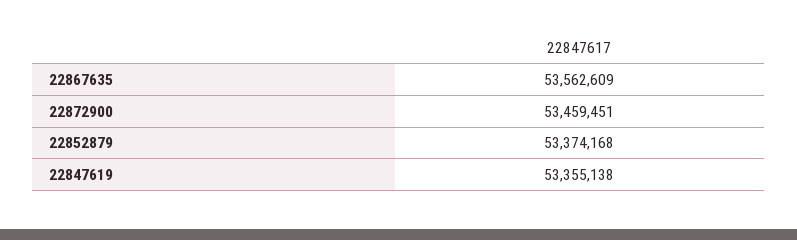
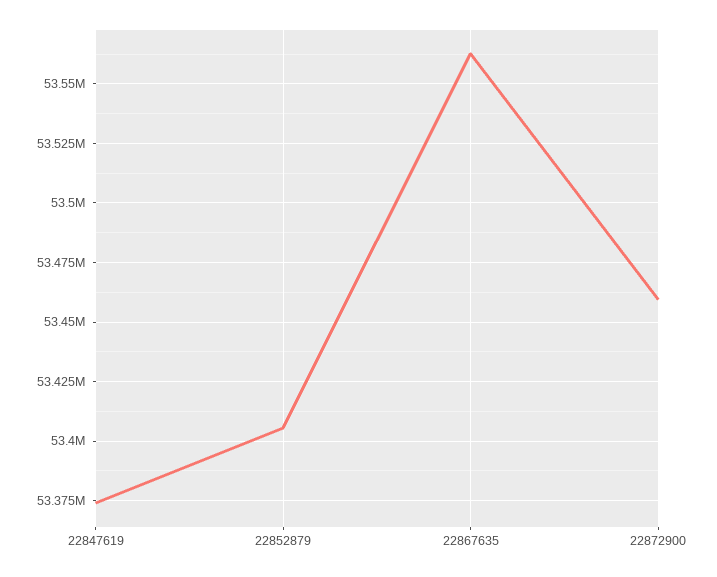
  {
    "22867635": 53562609,
    "22872900": 53459451,
-   "22852879": 53374168,
+   "22852879": 53405000,
-   "22847619": 53355138
+   "22847619": 53375000
  }

